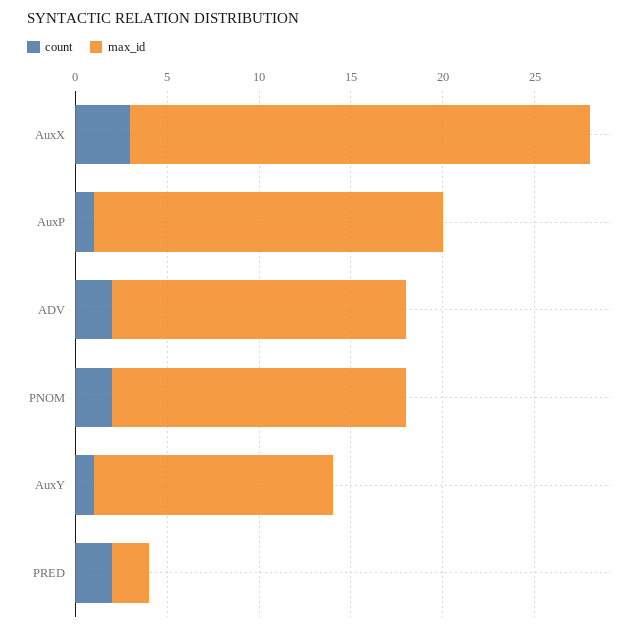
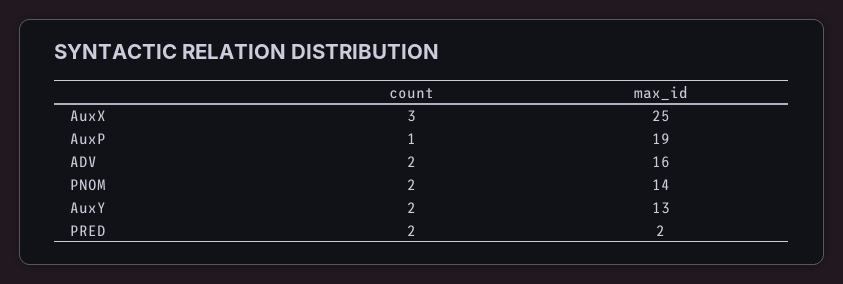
  {
    "count": {
      "AuxX": 3,
      "AuxP": 1,
      "ADV": 2,
      "PNOM": 2,
-     "AuxY": 1,
+     "AuxY": 2,
      "PRED": 2
    },
    "max_id": {
      "AuxX": 25,
      "AuxP": 19,
      "ADV": 16,
-     "PNOM": 16,
+     "PNOM": 14,
      "AuxY": 13,
      "PRED": 2
    }
  }

